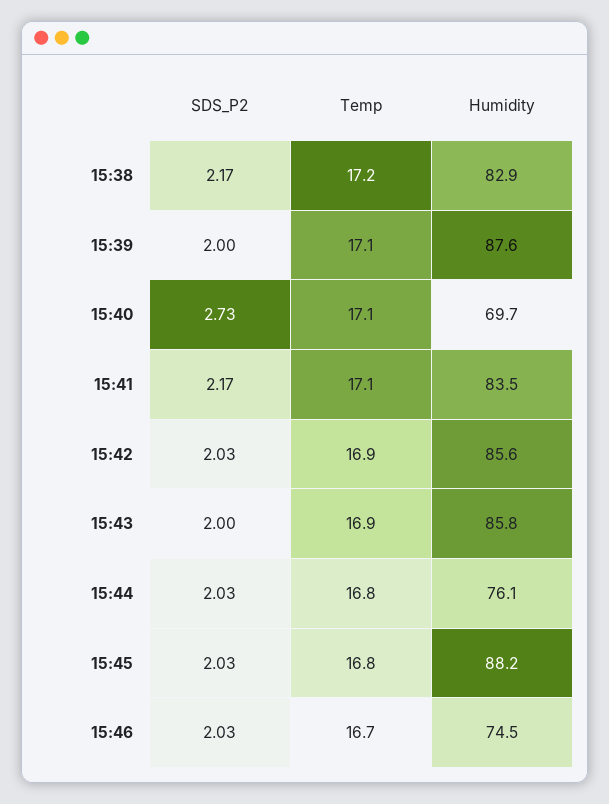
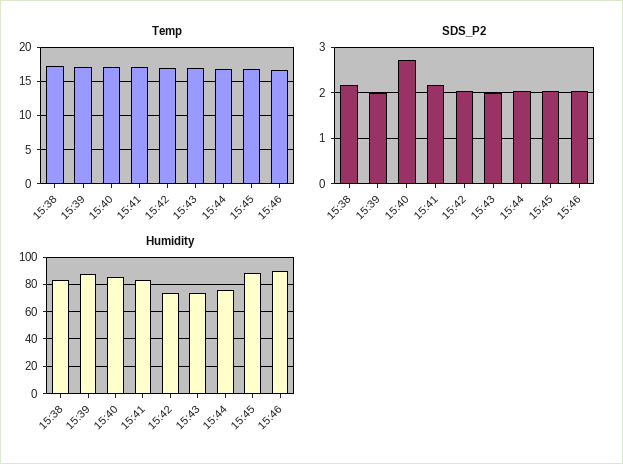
  {
    "SDS_P2": {
      "15:38": 2.17,
      "15:39": 2,
      "15:40": 2.73,
      "15:41": 2.17,
      "15:42": 2.03,
      "15:43": 2,
      "15:44": 2.03,
      "15:45": 2.03,
      "15:46": 2.03
    },
    "Temp": {
      "15:38": 17.2,
      "15:39": 17.1,
      "15:40": 17.1,
      "15:41": 17.1,
      "15:42": 16.9,
      "15:43": 16.9,
      "15:44": 16.8,
      "15:45": 16.8,
      "15:46": 16.7
    },
    "Humidity": {
      "15:38": 82.9,
      "15:39": 87.6,
-     "15:40": 69.7,
+     "15:40": 85,
      "15:41": 83.5,
-     "15:42": 85.6,
+     "15:42": 75,
-     "15:43": 85.8,
+     "15:43": 75,
      "15:44": 76.1,
      "15:45": 88.2,
-     "15:46": 74.5
+     "15:46": 90
    }
  }

